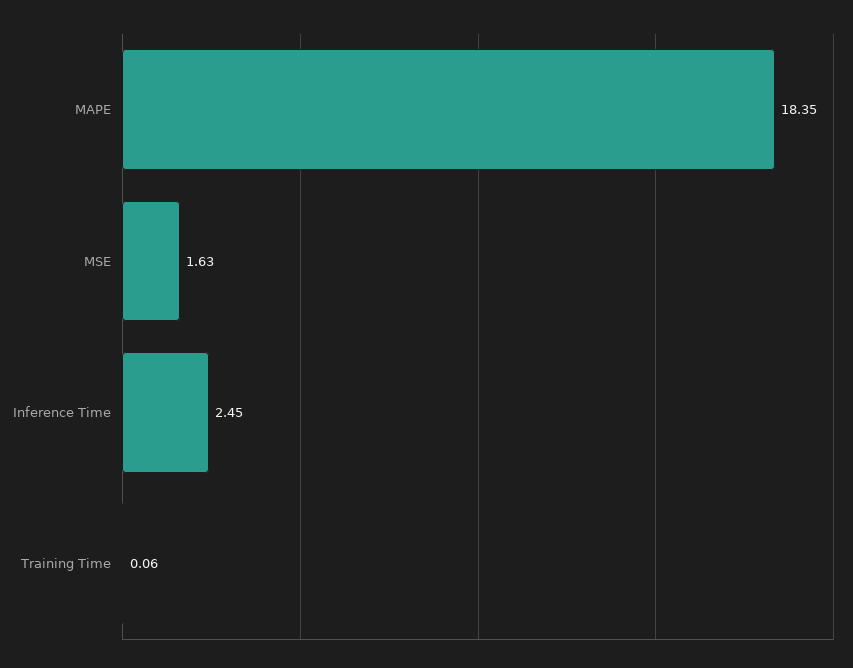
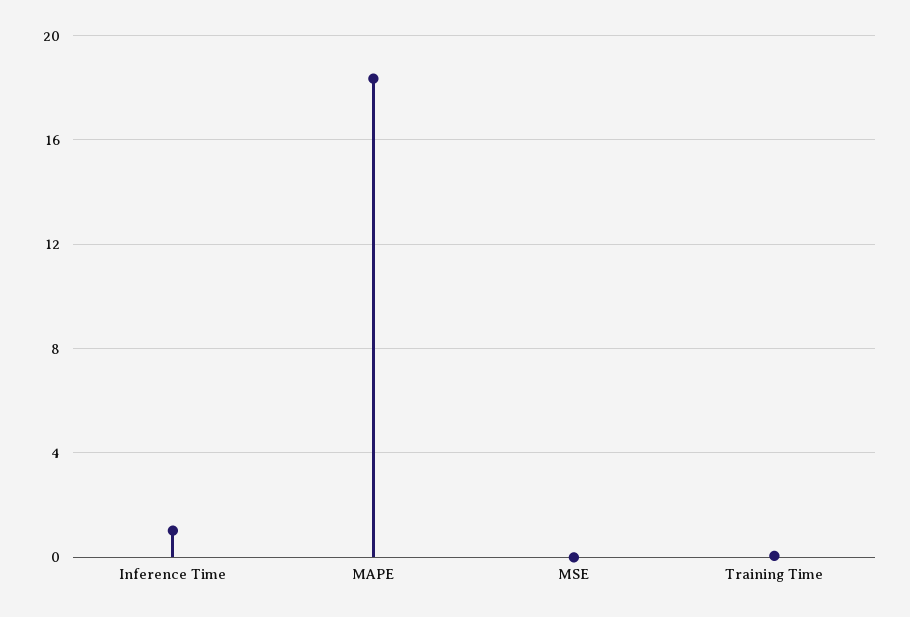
  {
    "MAPE": 18.35,
-   "MSE": 1.63,
+   "MSE": 0,
-   "Inference Time": 2.45,
+   "Inference Time": 1,
    "Training Time": 0.06
  }

